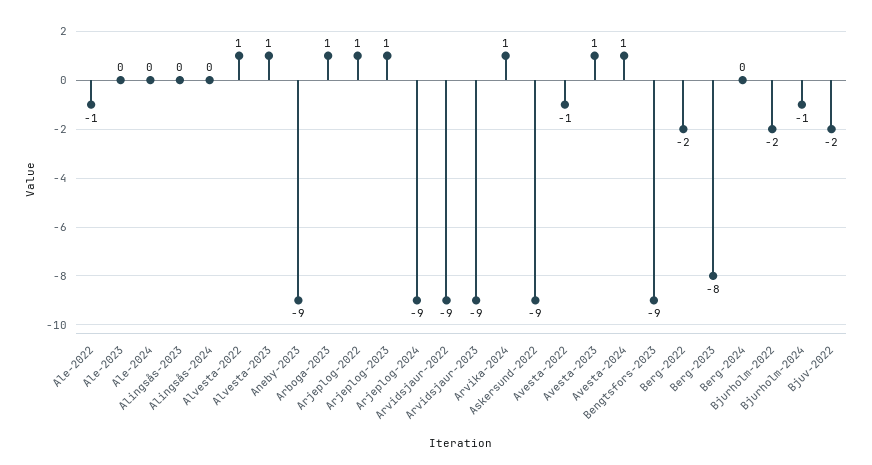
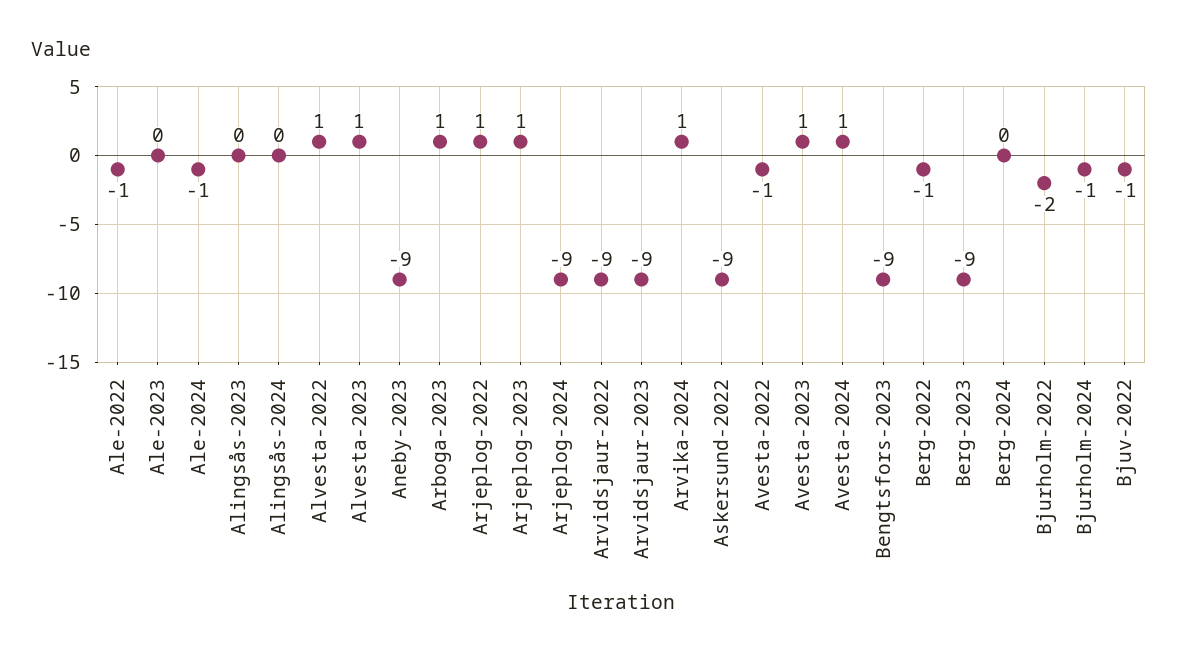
  {
    "Ale-2022": -1,
    "Ale-2023": 0,
-   "Ale-2024": 0,
+   "Ale-2024": -1,
    "Alingsås-2023": 0,
    "Alingsås-2024": 0,
    "Alvesta-2022": 1,
    "Alvesta-2023": 1,
    "Aneby-2023": -9,
    "Arboga-2023": 1,
    "Arjeplog-2022": 1,
    "Arjeplog-2023": 1,
    "Arjeplog-2024": -9,
    "Arvidsjaur-2022": -9,
    "Arvidsjaur-2023": -9,
    "Arvika-2024": 1,
    "Askersund-2022": -9,
    "Avesta-2022": -1,
    "Avesta-2023": 1,
    "Avesta-2024": 1,
    "Bengtsfors-2023": -9,
-   "Berg-2022": -2,
+   "Berg-2022": -1,
-   "Berg-2023": -8,
+   "Berg-2023": -9,
    "Berg-2024": 0,
    "Bjurholm-2022": -2,
    "Bjurholm-2024": -1,
-   "Bjuv-2022": -2
+   "Bjuv-2022": -1
  }

